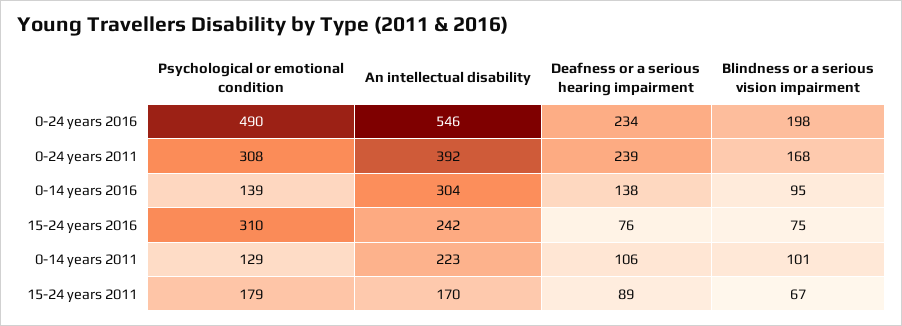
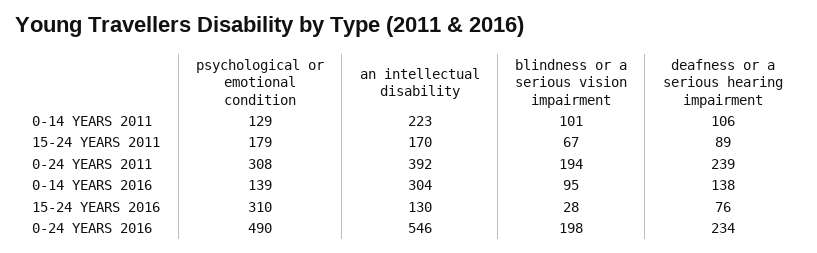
  {
    "Psychological or emotional condition": {
      "0-24 years 2016": 490,
      "0-24 years 2011": 308,
      "0-14 years 2016": 139,
      "15-24 years 2016": 310,
      "0-14 years 2011": 129,
      "15-24 years 2011": 179
    },
    "An intellectual disability": {
      "0-24 years 2016": 546,
      "0-24 years 2011": 392,
      "0-14 years 2016": 304,
-     "15-24 years 2016": 242,
+     "15-24 years 2016": 130,
      "0-14 years 2011": 223,
      "15-24 years 2011": 170
    },
    "Deafness or a serious hearing impairment": {
      "0-24 years 2016": 234,
      "0-24 years 2011": 239,
      "0-14 years 2016": 138,
      "15-24 years 2016": 76,
      "0-14 years 2011": 106,
      "15-24 years 2011": 89
    },
    "Blindness or a serious vision impairment": {
      "0-24 years 2016": 198,
-     "0-24 years 2011": 168,
+     "0-24 years 2011": 194,
      "0-14 years 2016": 95,
-     "15-24 years 2016": 75,
+     "15-24 years 2016": 28,
      "0-14 years 2011": 101,
      "15-24 years 2011": 67
    }
  }

